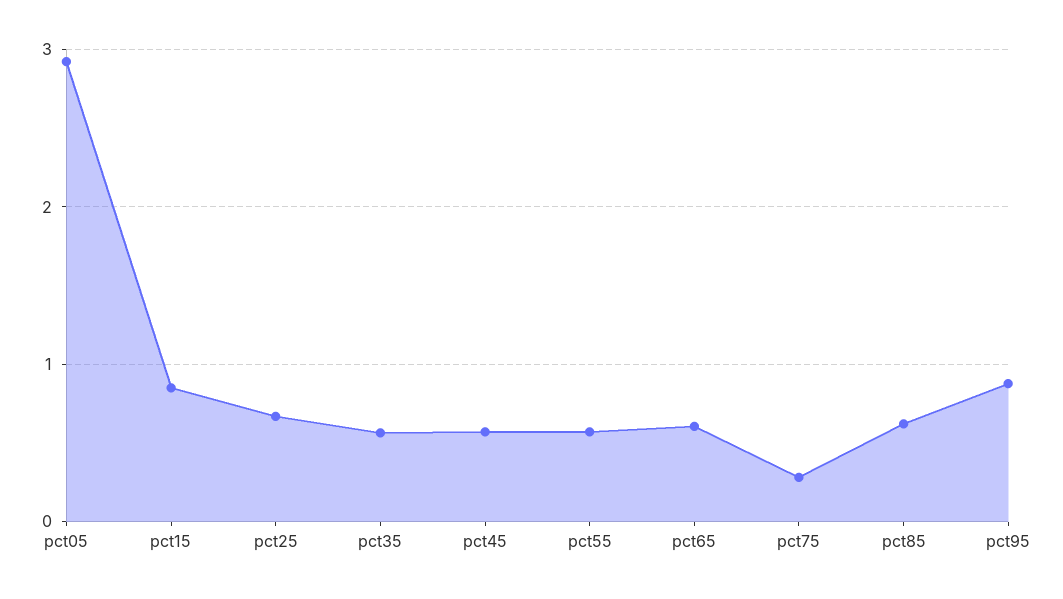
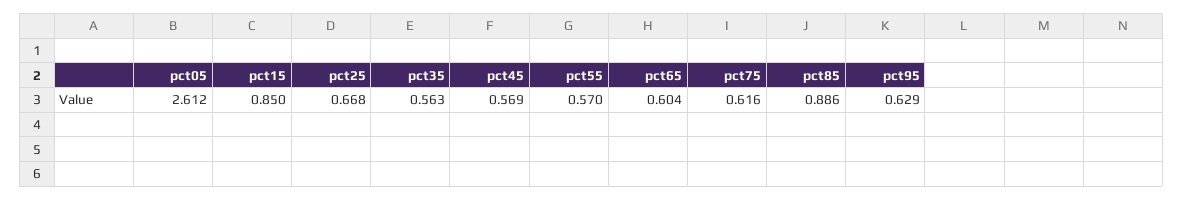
  {
-   "pct05": 2.9,
+   "pct05": 2.612,
    "pct15": 0.85,
    "pct25": 0.668,
    "pct35": 0.563,
    "pct45": 0.569,
    "pct55": 0.57,
    "pct65": 0.604,
-   "pct75": 0.3,
+   "pct75": 0.616,
-   "pct85": 0.6,
+   "pct85": 0.886,
-   "pct95": 0.9
+   "pct95": 0.629
  }

